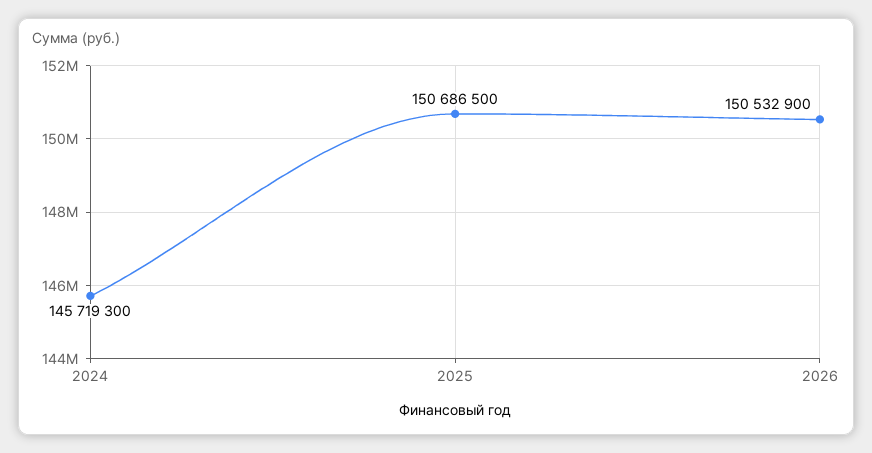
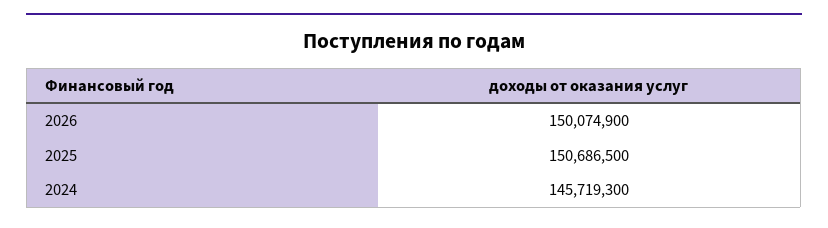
  {
    "2024": 145719300,
    "2025": 150686500,
-   "2026": 150532900
+   "2026": 150074900
  }

